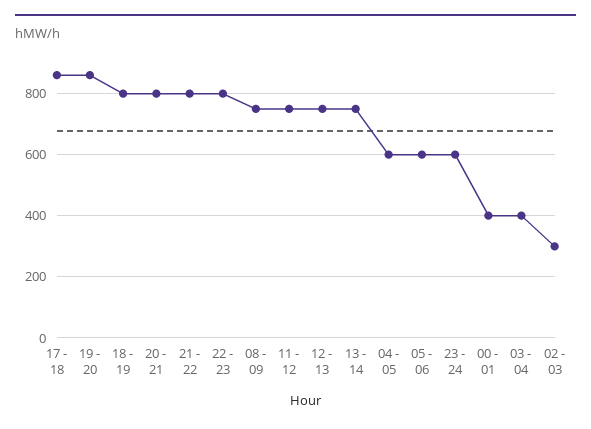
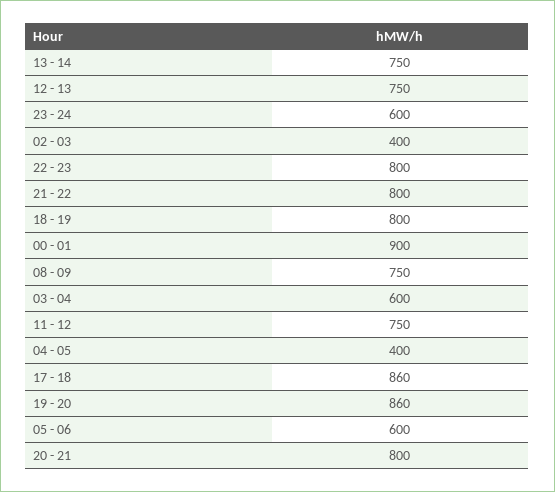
  {
    "17 - 18": 860,
    "19 - 20": 860,
    "18 - 19": 800,
    "20 - 21": 800,
    "21 - 22": 800,
    "22 - 23": 800,
    "08 - 09": 750,
    "11 - 12": 750,
    "12 - 13": 750,
    "13 - 14": 750,
-   "04 - 05": 600,
+   "04 - 05": 400,
    "05 - 06": 600,
    "23 - 24": 600,
-   "00 - 01": 400,
+   "00 - 01": 900,
-   "03 - 04": 400,
+   "03 - 04": 600,
-   "02 - 03": 300
+   "02 - 03": 400
  }

